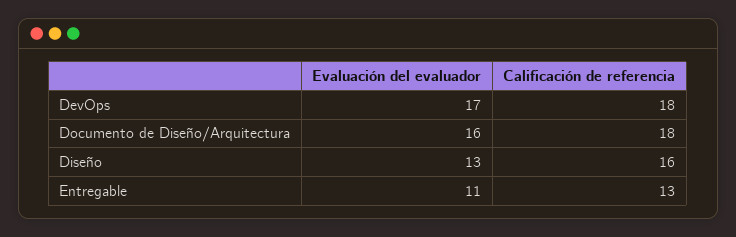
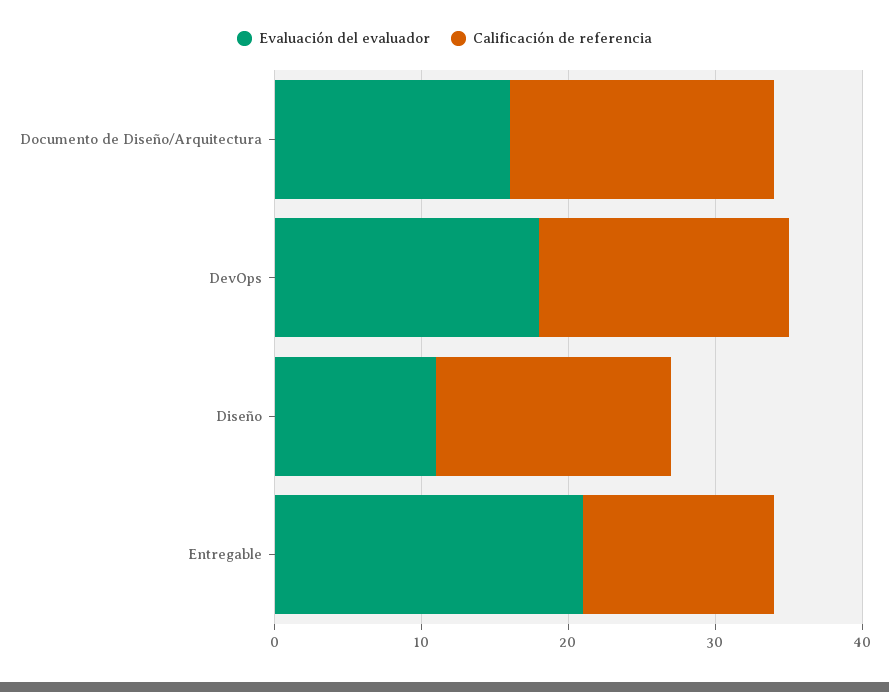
  {
    "Evaluación del evaluador": {
-     "DevOps": 17,
+     "DevOps": 18,
      "Documento de Diseño/Arquitectura": 16,
-     "Diseño": 13,
+     "Diseño": 11,
-     "Entregable": 11
+     "Entregable": 21
    },
    "Calificación de referencia": {
-     "DevOps": 18,
+     "DevOps": 17,
      "Documento de Diseño/Arquitectura": 18,
      "Diseño": 16,
      "Entregable": 13
    }
  }

